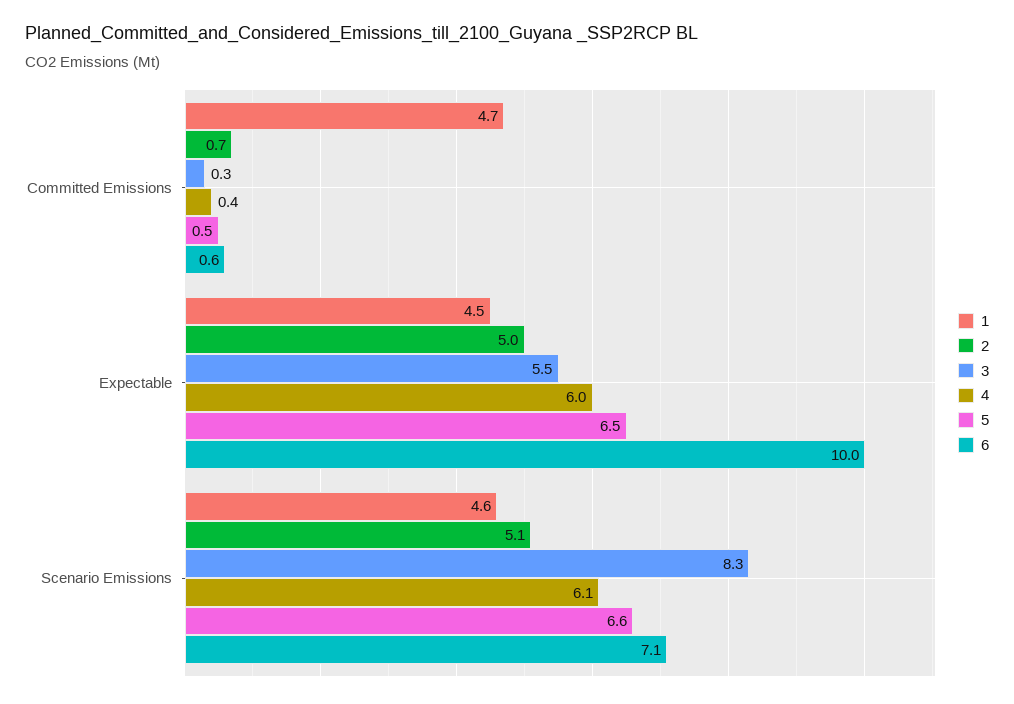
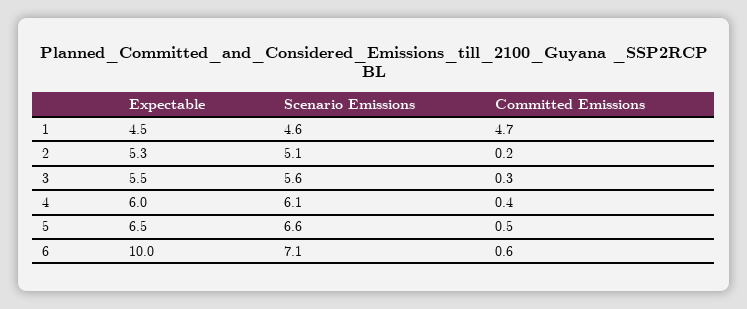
  {
    "1": {
      "Committed Emissions": 4.7,
      "Expectable": 4.5,
      "Scenario Emissions": 4.6
    },
    "2": {
-     "Committed Emissions": 0.7,
+     "Committed Emissions": 0.2,
-     "Expectable": 5,
+     "Expectable": 5.3,
      "Scenario Emissions": 5.1
    },
    "3": {
      "Committed Emissions": 0.3,
      "Expectable": 5.5,
-     "Scenario Emissions": 8.3
+     "Scenario Emissions": 5.6
    },
    "4": {
      "Committed Emissions": 0.4,
      "Expectable": 6,
      "Scenario Emissions": 6.1
    },
    "5": {
      "Committed Emissions": 0.5,
      "Expectable": 6.5,
      "Scenario Emissions": 6.6
    },
    "6": {
      "Committed Emissions": 0.6,
      "Expectable": 10,
      "Scenario Emissions": 7.1
    }
  }

